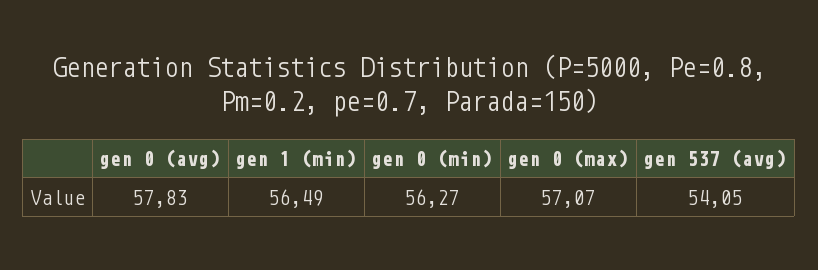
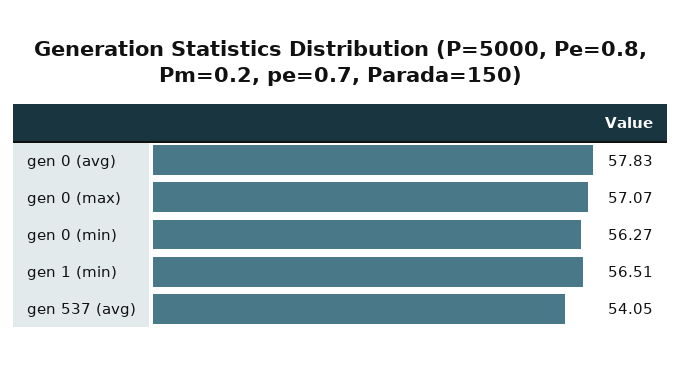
  {
    "gen 0 (avg)": 57.83,
-   "gen 1 (min)": 56.49,
+   "gen 1 (min)": 56.51,
    "gen 0 (min)": 56.27,
    "gen 0 (max)": 57.07,
    "gen 537 (avg)": 54.05
  }

